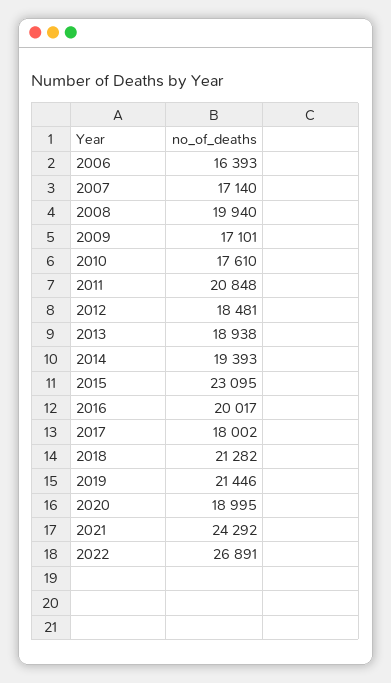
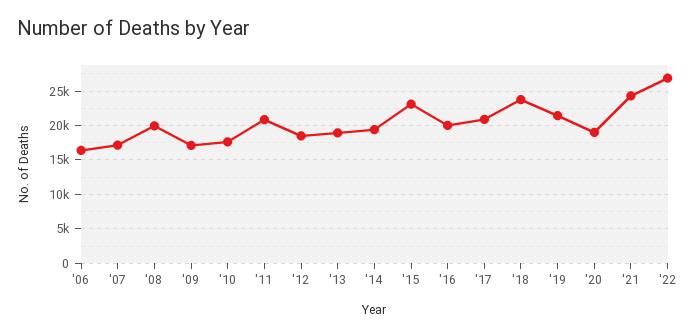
  {
    "2006": 16393,
    "2007": 17140,
    "2008": 19940,
    "2009": 17101,
    "2010": 17610,
    "2011": 20848,
    "2012": 18481,
    "2013": 18938,
    "2014": 19393,
    "2015": 23095,
    "2016": 20017,
-   "2017": 18002,
+   "2017": 21000,
-   "2018": 21282,
+   "2018": 24000,
    "2019": 21446,
    "2020": 18995,
    "2021": 24292,
    "2022": 26891
  }

